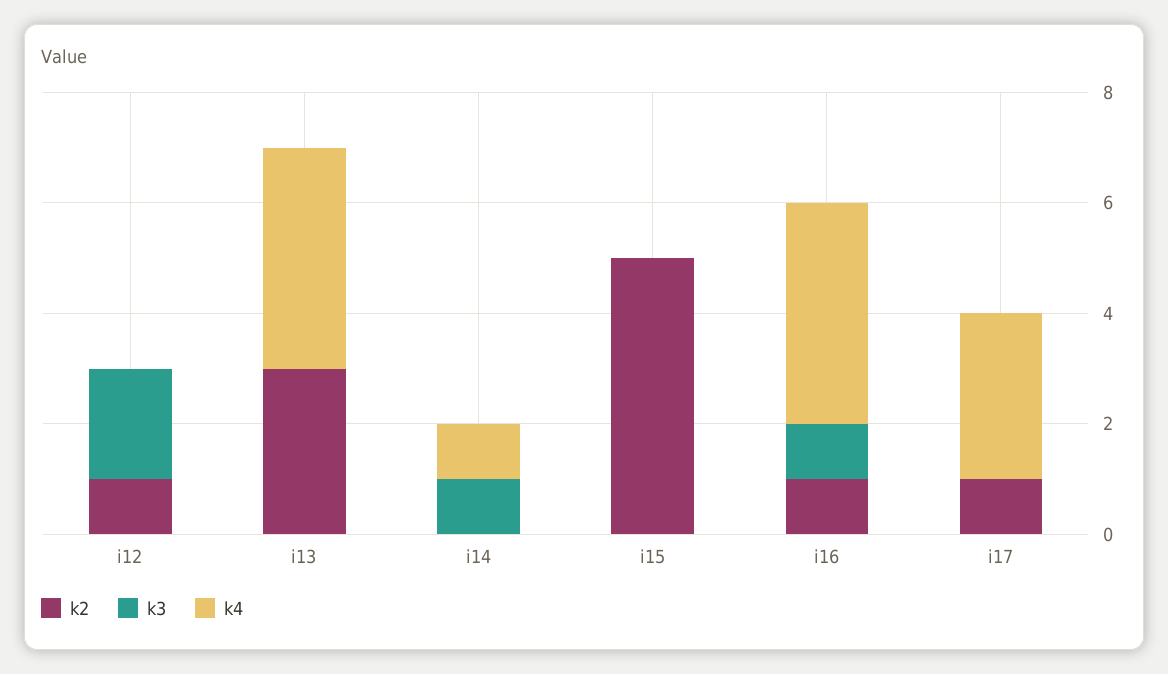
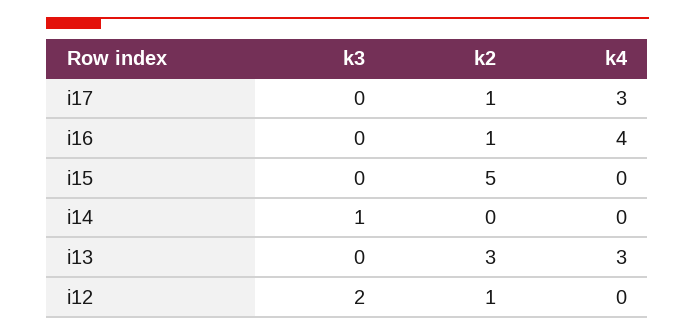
  {
    "k2": {
      "i12": 1,
      "i13": 3,
      "i14": 0,
      "i15": 5,
      "i16": 1,
      "i17": 1
    },
    "k3": {
      "i12": 2,
      "i13": 0,
      "i14": 1,
      "i15": 0,
-     "i16": 1,
+     "i16": 0,
      "i17": 0
    },
    "k4": {
      "i12": 0,
-     "i13": 4,
+     "i13": 3,
-     "i14": 1,
+     "i14": 0,
      "i15": 0,
      "i16": 4,
      "i17": 3
    }
  }

